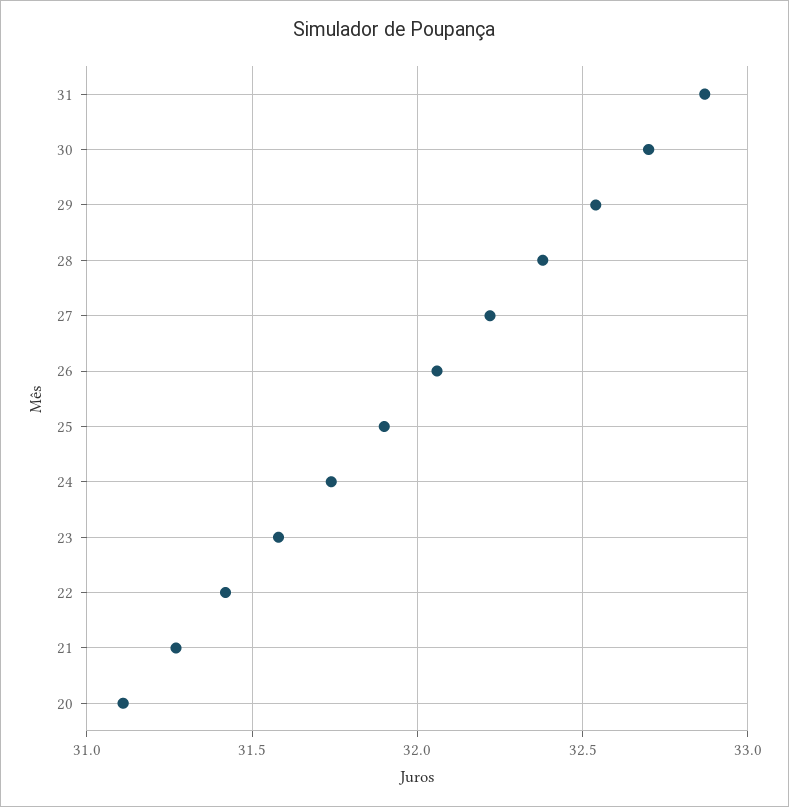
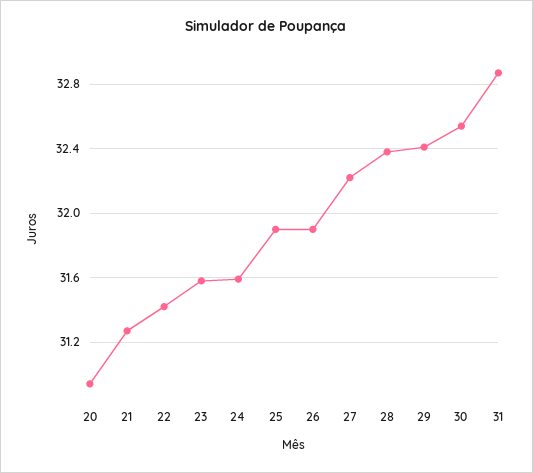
  {
    "31": 32.85,
-   "30": 32.7,
+   "30": 32.55,
-   "29": 32.55,
+   "29": 32.4,
    "28": 32.4,
    "27": 32.2,
-   "26": 32.05,
+   "26": 31.9,
    "25": 31.9,
-   "24": 31.75,
+   "24": 31.6,
    "23": 31.6,
    "22": 31.4,
    "21": 31.25,
-   "20": 31.1
+   "20": 30.95
  }

